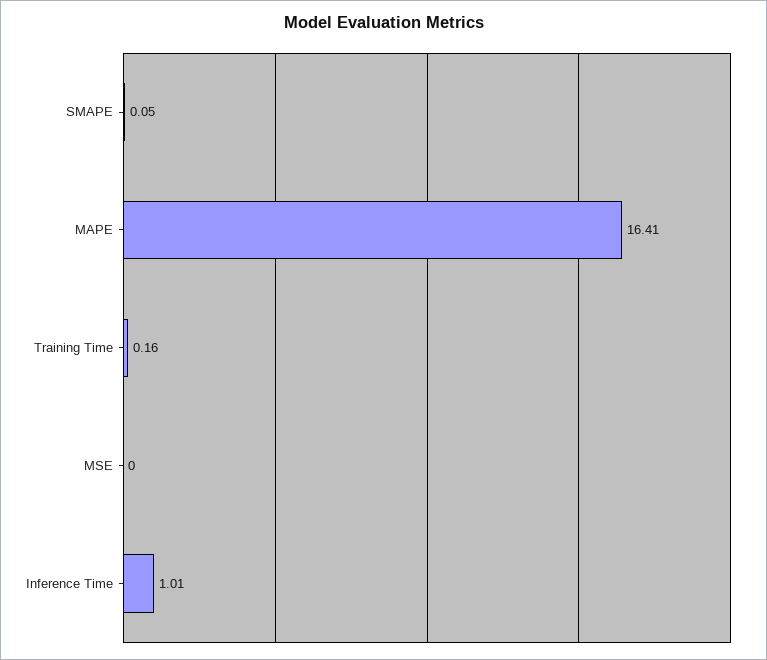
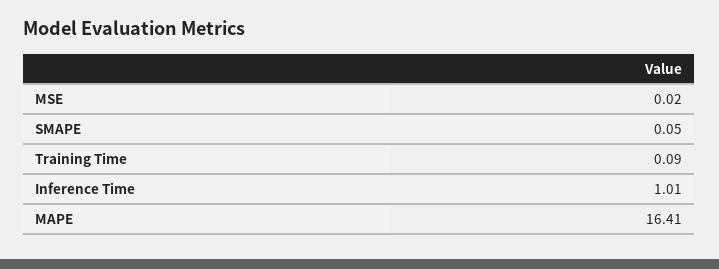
  {
    "SMAPE": 0.05,
    "MAPE": 16.41,
-   "Training Time": 0.16,
+   "Training Time": 0.09,
-   "MSE": 0,
+   "MSE": 0.02,
    "Inference Time": 1.01
  }

